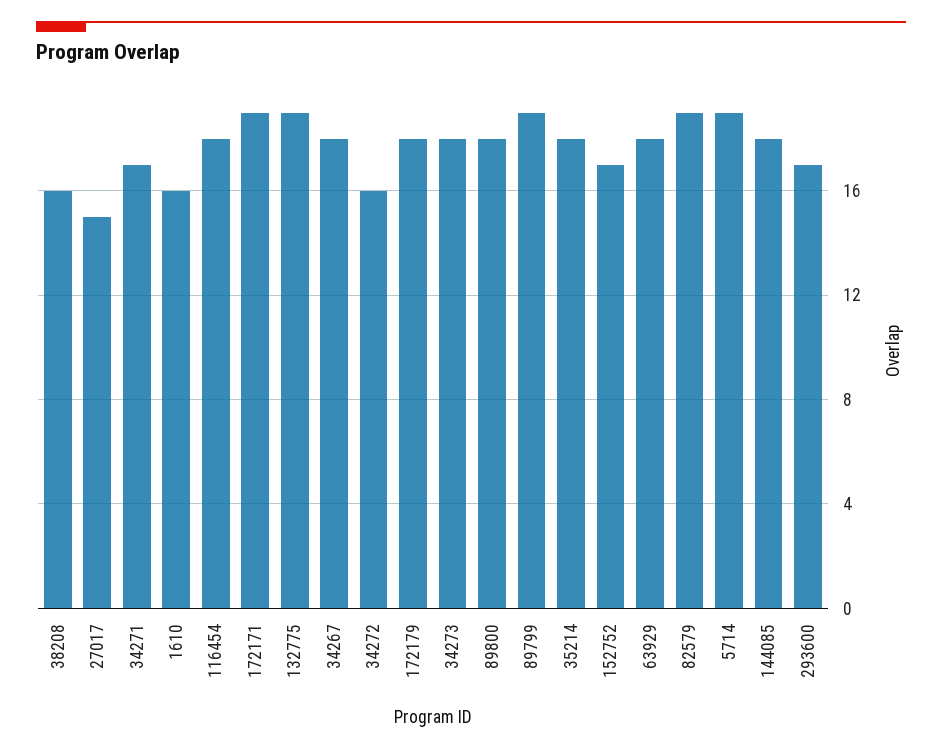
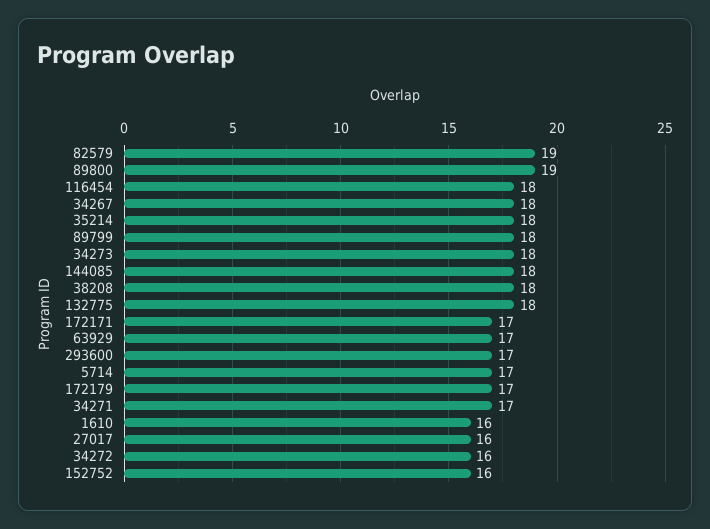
  {
-   "38208": 16,
+   "38208": 18,
-   "27017": 15,
+   "27017": 16,
    "34271": 17,
    "1610": 16,
    "116454": 18,
-   "172171": 19,
+   "172171": 17,
-   "132775": 19,
+   "132775": 18,
    "34267": 18,
    "34272": 16,
-   "172179": 18,
+   "172179": 17,
    "34273": 18,
-   "89800": 18,
+   "89800": 19,
-   "89799": 19,
+   "89799": 18,
    "35214": 18,
-   "152752": 17,
+   "152752": 16,
-   "63929": 18,
+   "63929": 17,
    "82579": 19,
-   "5714": 19,
+   "5714": 17,
    "144085": 18,
    "293600": 17
  }

